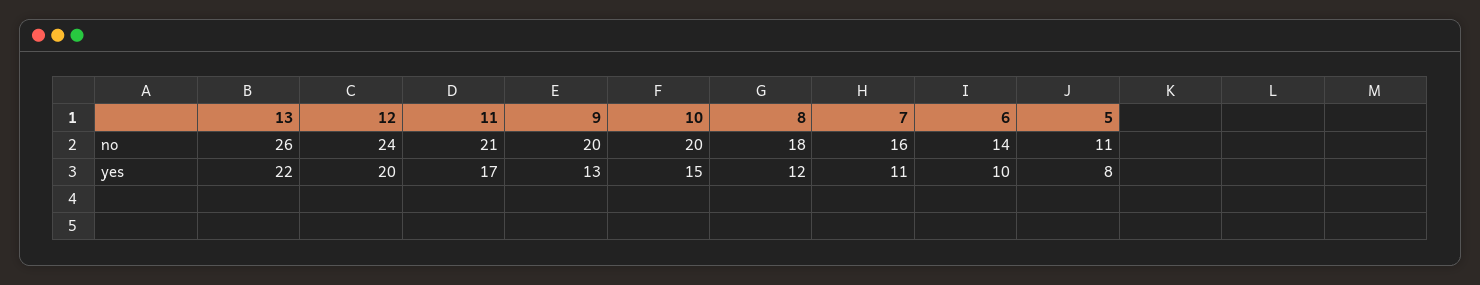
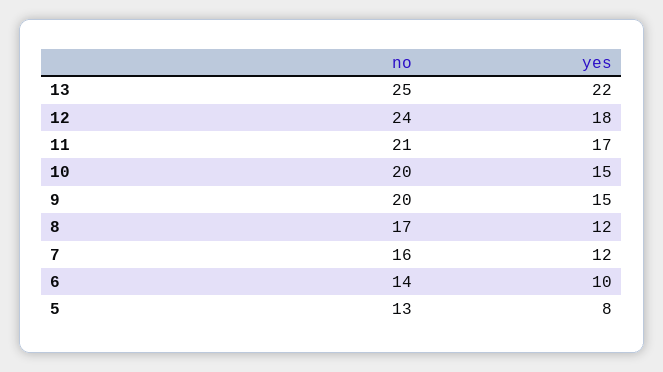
  {
    "13": {
-     "no": 26,
+     "no": 25,
      "yes": 22
    },
    "12": {
      "no": 24,
-     "yes": 20
+     "yes": 18
    },
    "11": {
      "no": 21,
      "yes": 17
    },
    "9": {
      "no": 20,
-     "yes": 13
+     "yes": 15
    },
    "10": {
      "no": 20,
      "yes": 15
    },
    "8": {
-     "no": 18,
+     "no": 17,
      "yes": 12
    },
    "7": {
      "no": 16,
-     "yes": 11
+     "yes": 12
    },
    "6": {
      "no": 14,
      "yes": 10
    },
    "5": {
-     "no": 11,
+     "no": 13,
      "yes": 8
    }
  }

